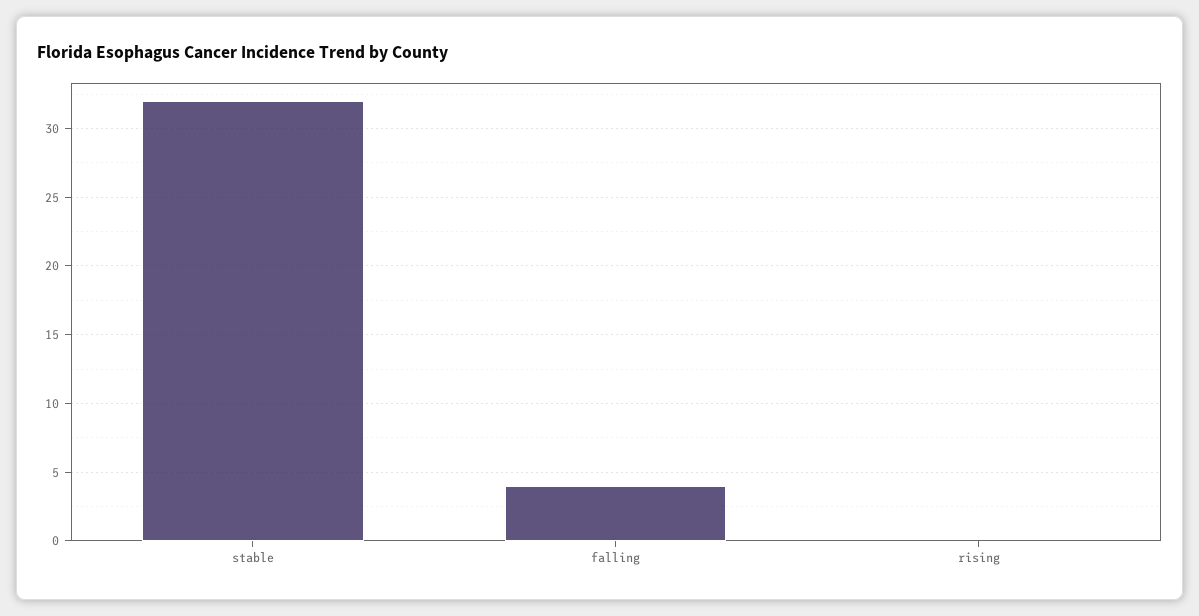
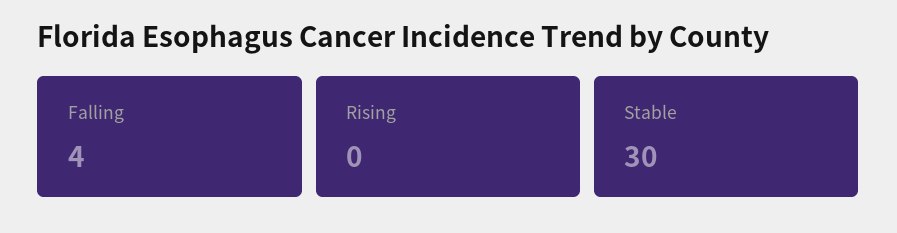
  {
-   "stable": 32,
+   "stable": 30,
    "falling": 4,
    "rising": 0
  }

